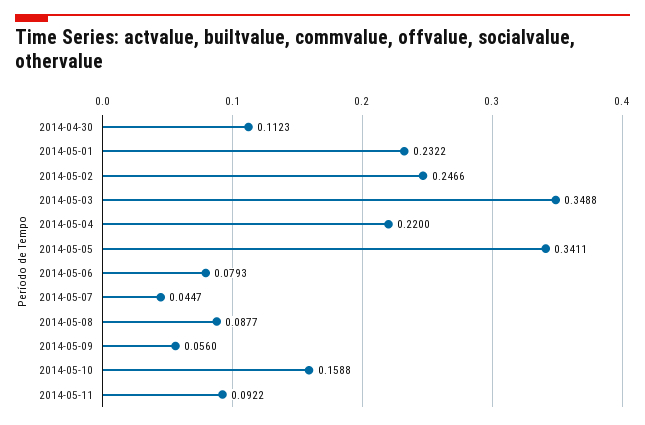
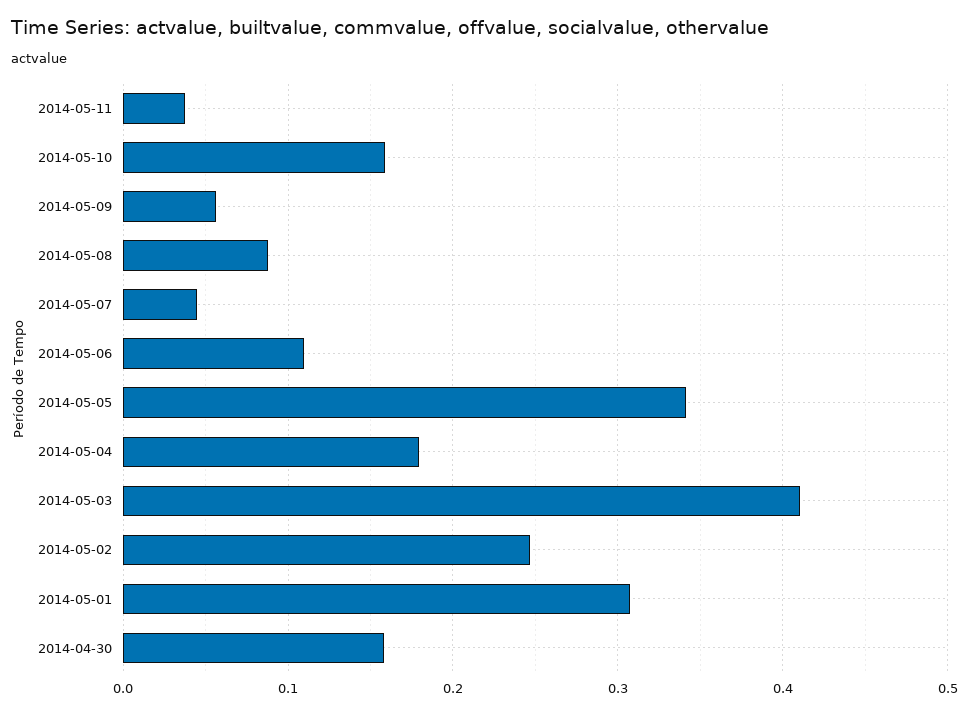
  {
-   "2014-04-30": 0.1123,
+   "2014-04-30": 0.16,
-   "2014-05-01": 0.2322,
+   "2014-05-01": 0.31,
    "2014-05-02": 0.2466,
-   "2014-05-03": 0.3488,
+   "2014-05-03": 0.41,
-   "2014-05-04": 0.22,
+   "2014-05-04": 0.18,
    "2014-05-05": 0.3411,
-   "2014-05-06": 0.0793,
+   "2014-05-06": 0.11,
    "2014-05-07": 0.0447,
    "2014-05-08": 0.0877,
    "2014-05-09": 0.056,
    "2014-05-10": 0.1588,
-   "2014-05-11": 0.0922
+   "2014-05-11": 0.04
  }

